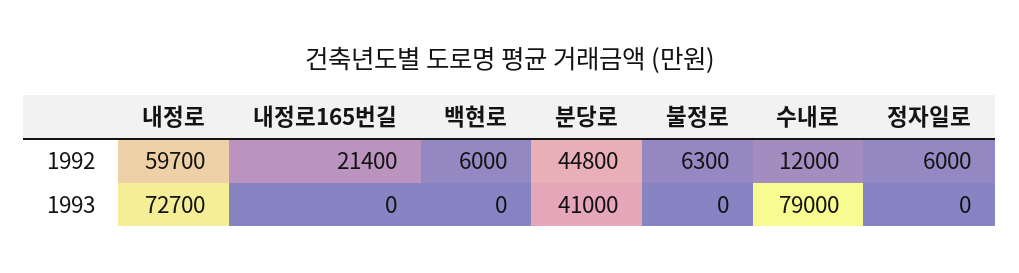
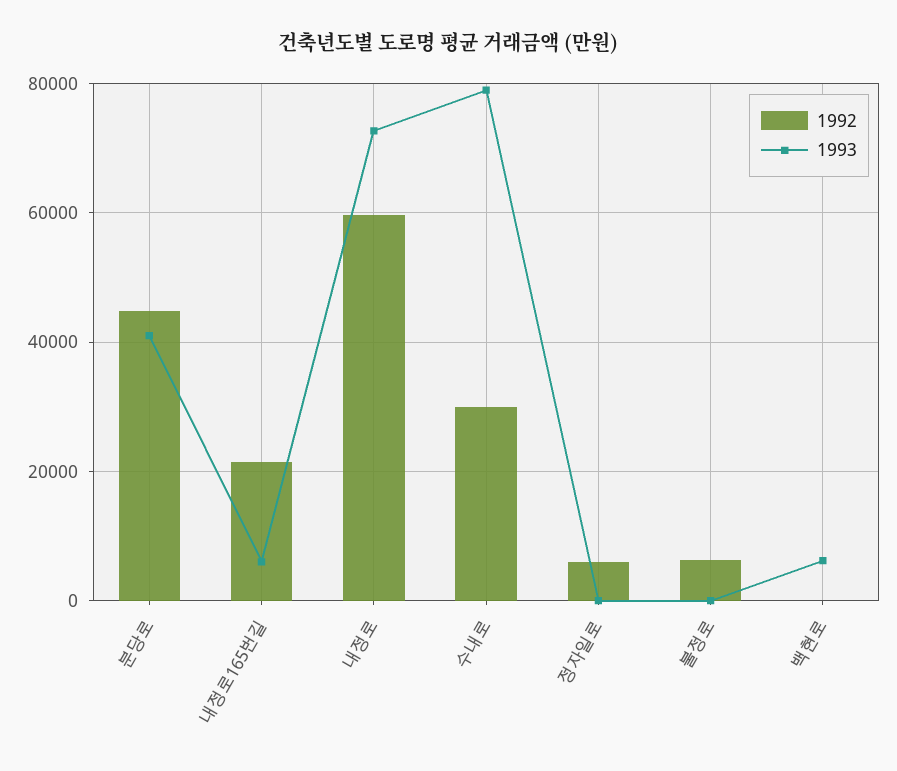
  {
    "1992": {
      "내정로": 59700,
      "내정로165번길": 21400,
-     "백현로": 6000,
+     "백현로": 0,
      "분당로": 44800,
      "불정로": 6300,
-     "수내로": 12000,
+     "수내로": 30000,
      "정자일로": 6000
    },
    "1993": {
      "내정로": 72700,
-     "내정로165번길": 0,
+     "내정로165번길": 6000,
-     "백현로": 0,
+     "백현로": 6000,
      "분당로": 41000,
      "불정로": 0,
      "수내로": 79000,
      "정자일로": 0
    }
  }

